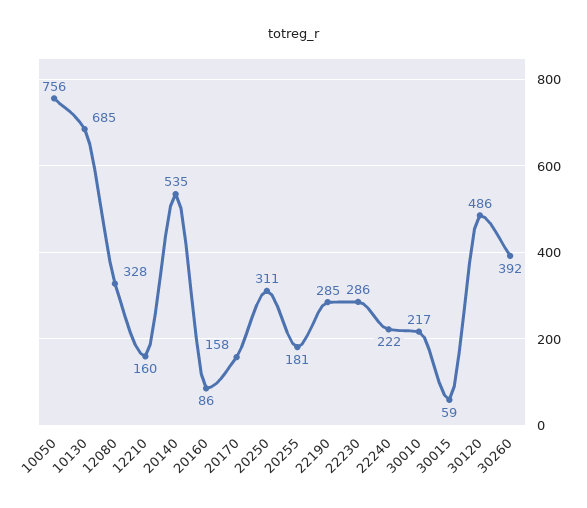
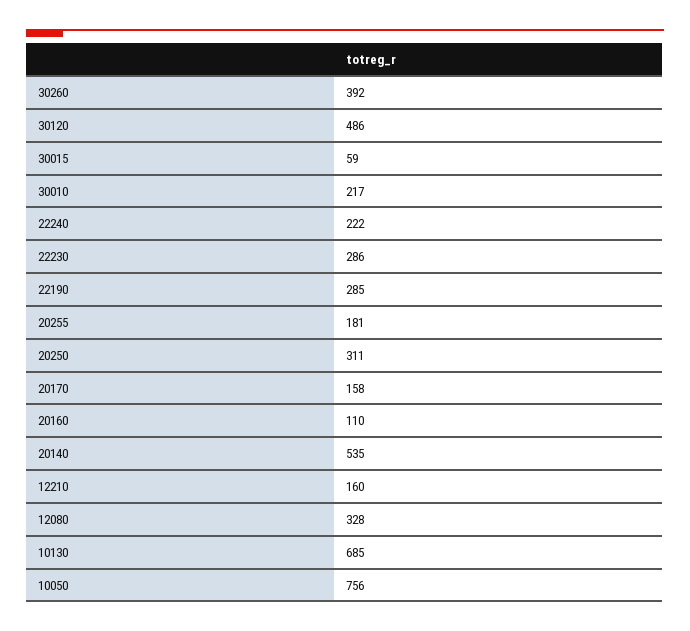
  {
    "10050": 756,
    "10130": 685,
    "12080": 328,
    "12210": 160,
    "20140": 535,
-   "20160": 86,
+   "20160": 110,
    "20170": 158,
    "20250": 311,
    "20255": 181,
    "22190": 285,
    "22230": 286,
    "22240": 222,
    "30010": 217,
    "30015": 59,
    "30120": 486,
    "30260": 392
  }

